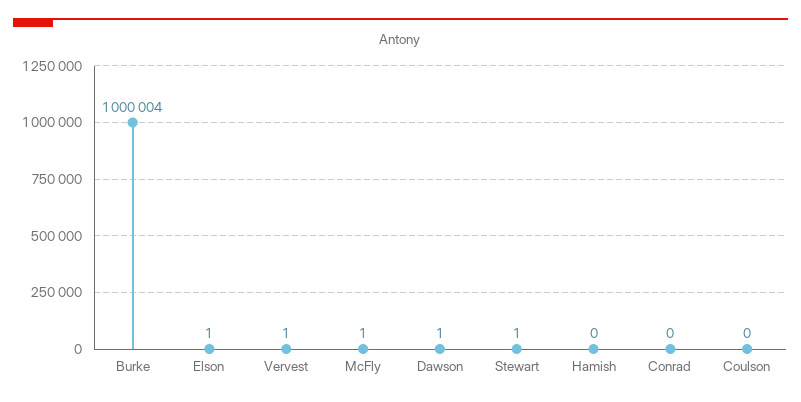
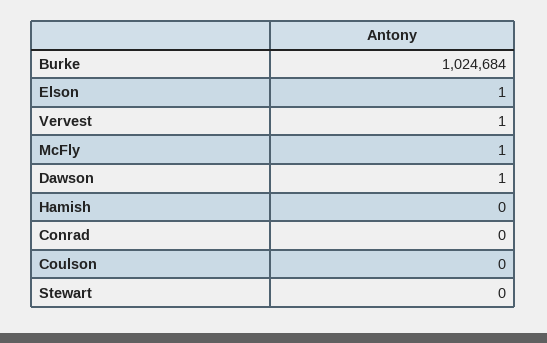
  {
-   "Burke": 1000004,
+   "Burke": 1024684,
    "Elson": 1,
    "Vervest": 1,
    "McFly": 1,
    "Dawson": 1,
-   "Stewart": 1,
+   "Stewart": 0,
    "Hamish": 0,
    "Conrad": 0,
    "Coulson": 0
  }

